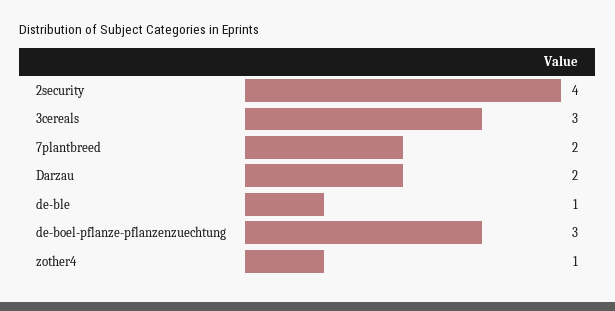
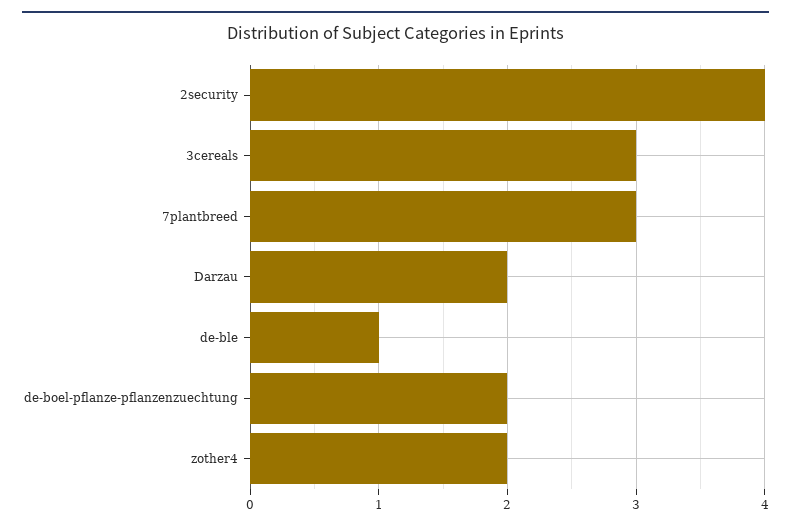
  {
    "2security": 4,
    "3cereals": 3,
-   "7plantbreed": 2,
+   "7plantbreed": 3,
    "Darzau": 2,
    "de-ble": 1,
-   "de-boel-pflanze-pflanzenzuechtung": 3,
+   "de-boel-pflanze-pflanzenzuechtung": 2,
-   "zother4": 1
+   "zother4": 2
  }

